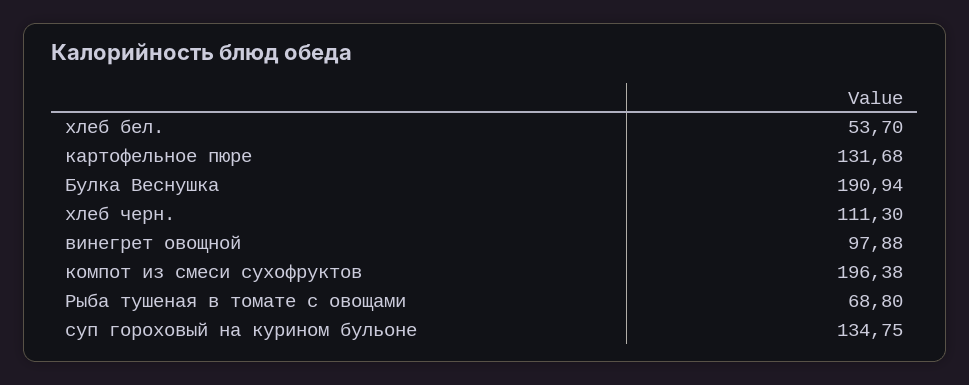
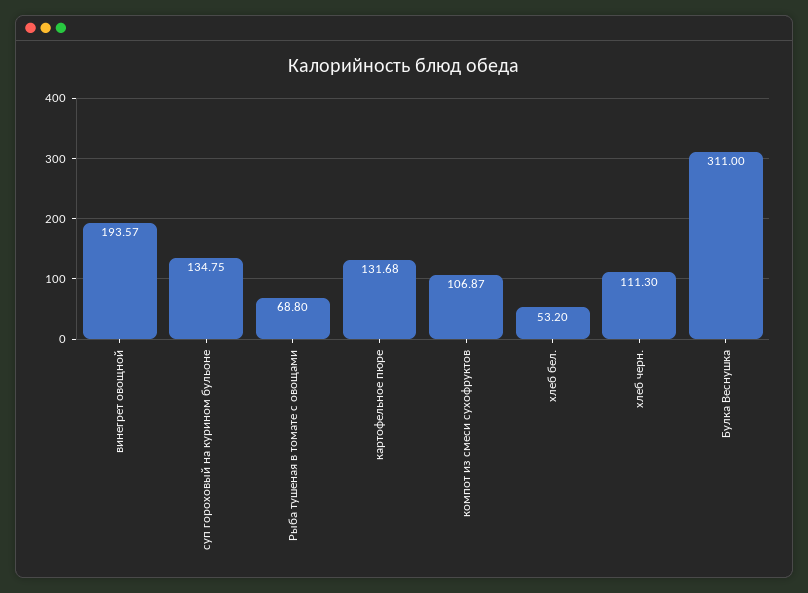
  {
-   "хлеб бел.": 53.7,
+   "хлеб бел.": 53.2,
    "картофельное пюре": 131.68,
-   "Булка Веснушка": 190.94,
+   "Булка Веснушка": 311,
    "хлеб черн.": 111.3,
-   "винегрет овощной": 97.88,
+   "винегрет овощной": 193.57,
-   "компот из смеси сухофруктов": 196.38,
+   "компот из смеси сухофруктов": 106.87,
    "Рыба тушеная в томате с овощами": 68.8,
    "суп гороховый на курином бульоне": 134.75
  }

